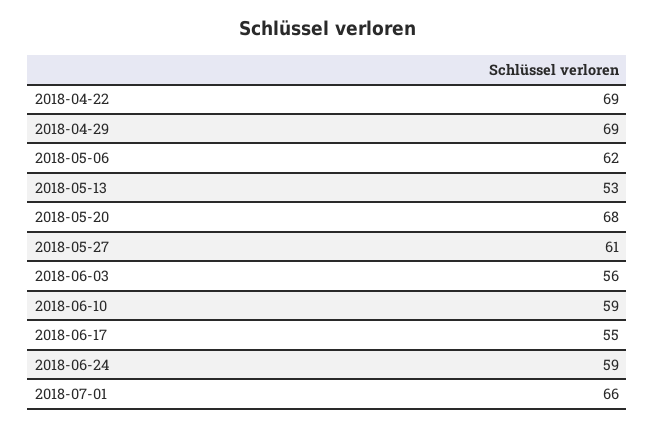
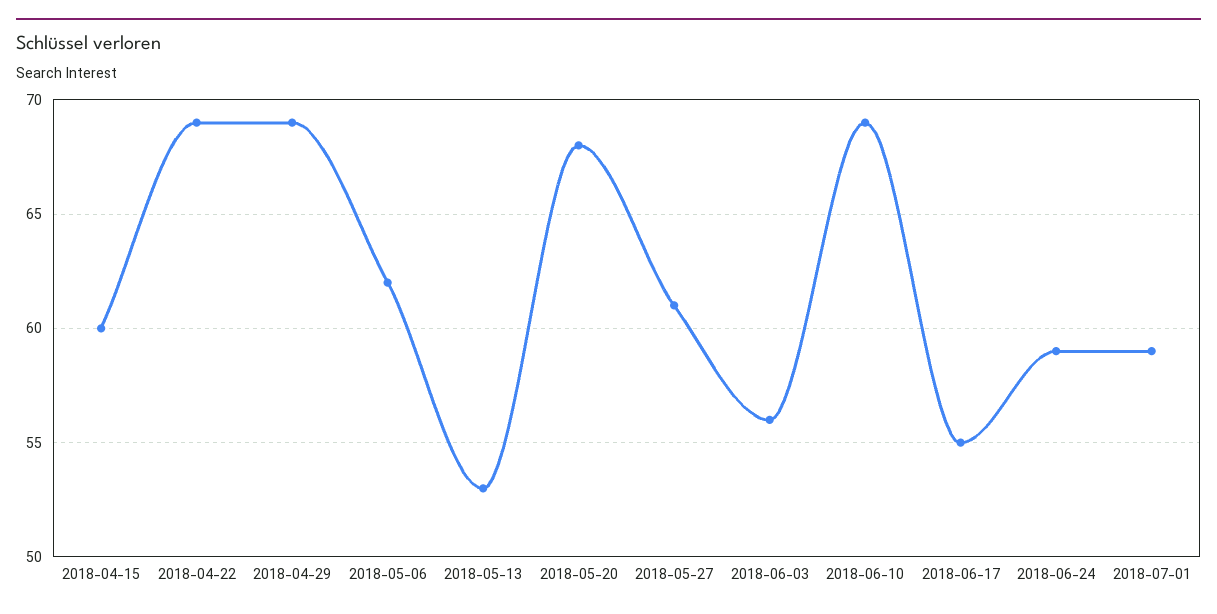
  {
    "2018-04-22": 69,
    "2018-04-29": 69,
    "2018-05-06": 62,
    "2018-05-13": 53,
    "2018-05-20": 68,
    "2018-05-27": 61,
    "2018-06-03": 56,
-   "2018-06-10": 59,
+   "2018-06-10": 69,
    "2018-06-17": 55,
    "2018-06-24": 59,
-   "2018-07-01": 66
+   "2018-07-01": 59,
+   "2018-04-15": 60
  }

